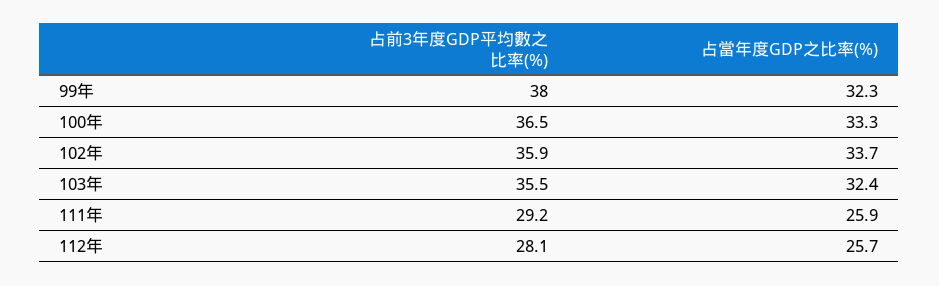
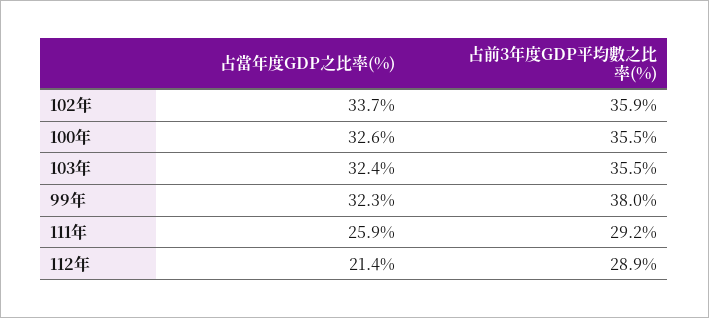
  {
    "占前3年度GDP平均數之比率(%)": {
      "99年": 38,
-     "100年": 36.5,
+     "100年": 35.5,
      "102年": 35.9,
      "103年": 35.5,
      "111年": 29.2,
-     "112年": 28.1
+     "112年": 28.9
    },
    "占當年度GDP之比率(%)": {
      "99年": 32.3,
-     "100年": 33.3,
+     "100年": 32.6,
      "102年": 33.7,
      "103年": 32.4,
      "111年": 25.9,
-     "112年": 25.7
+     "112年": 21.4
    }
  }

